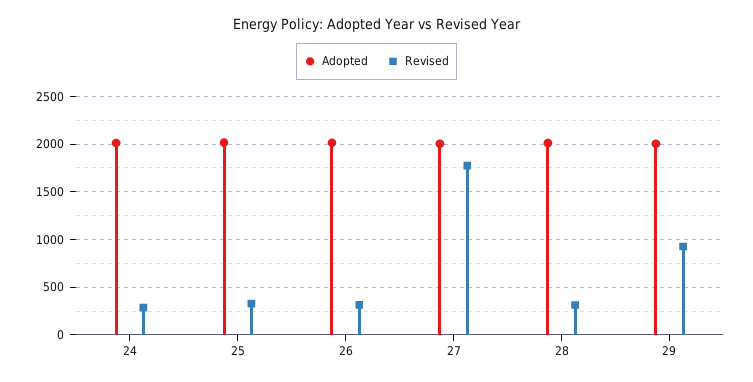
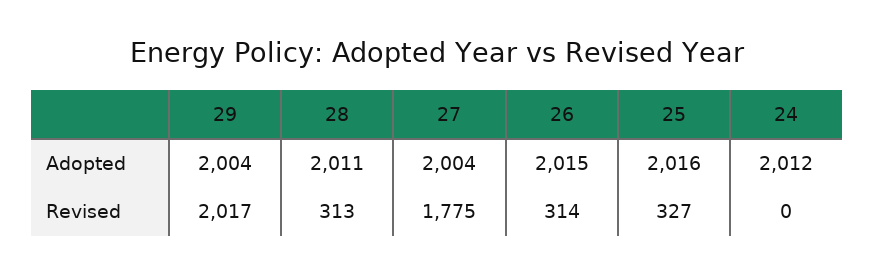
  {
    "Adopted": {
      "24": 2012,
      "25": 2016,
      "26": 2015,
      "27": 2004,
      "28": 2011,
      "29": 2004
    },
    "Revised": {
-     "24": 300,
+     "24": 0,
      "25": 327,
      "26": 314,
      "27": 1775,
      "28": 313,
-     "29": 900
+     "29": 2017
    }
  }

